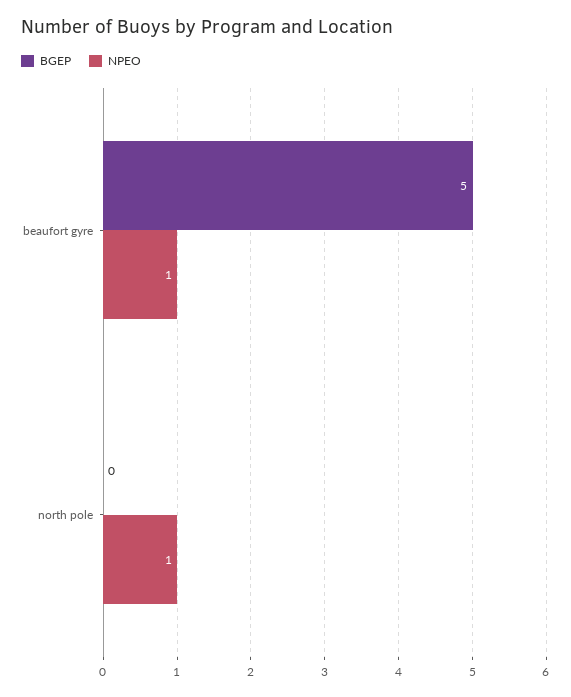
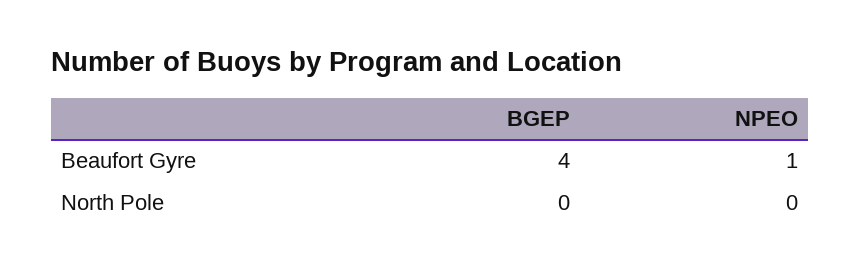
  {
    "BGEP": {
-     "beaufort gyre": 5,
+     "beaufort gyre": 4,
      "north pole": 0
    },
    "NPEO": {
      "beaufort gyre": 1,
-     "north pole": 1
+     "north pole": 0
    }
  }

